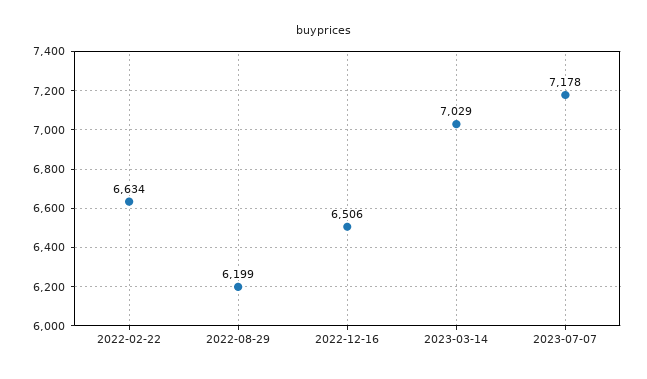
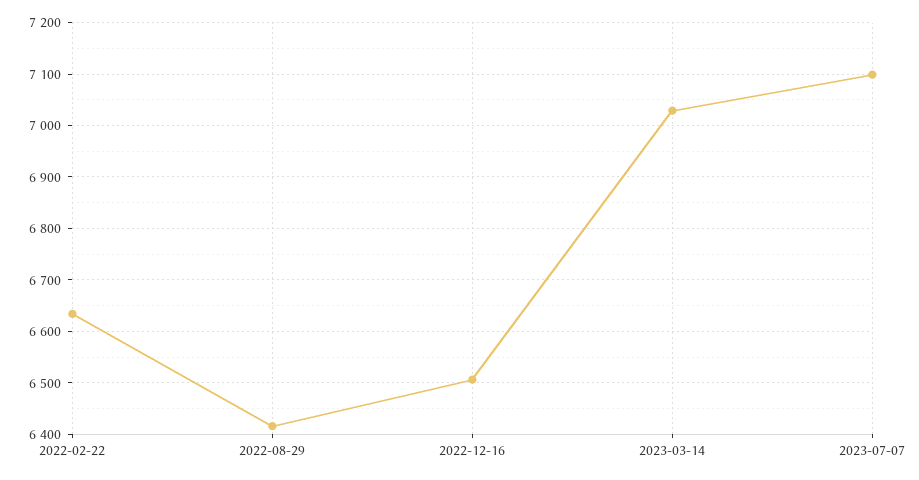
  {
    "2022-02-22": 6634,
-   "2022-08-29": 6199,
+   "2022-08-29": 6420,
    "2022-12-16": 6506,
    "2023-03-14": 7029,
-   "2023-07-07": 7178
+   "2023-07-07": 7100
  }

